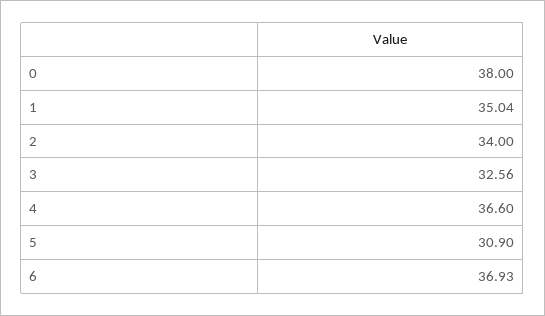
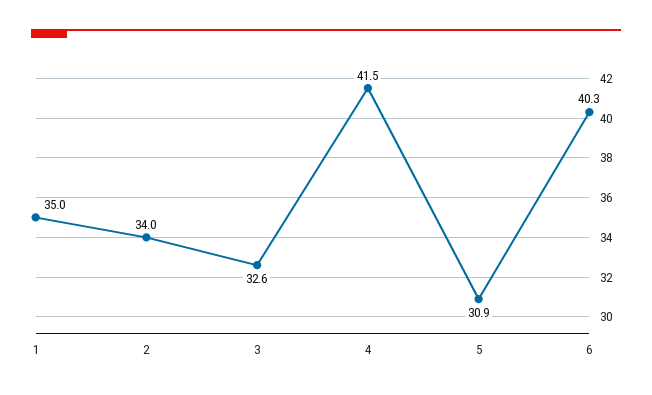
  {
-   "0": 38,
    "1": 35.04,
    "2": 34,
    "3": 32.56,
-   "4": 36.6,
+   "4": 41.5,
    "5": 30.9,
-   "6": 36.93
+   "6": 40.3
  }

